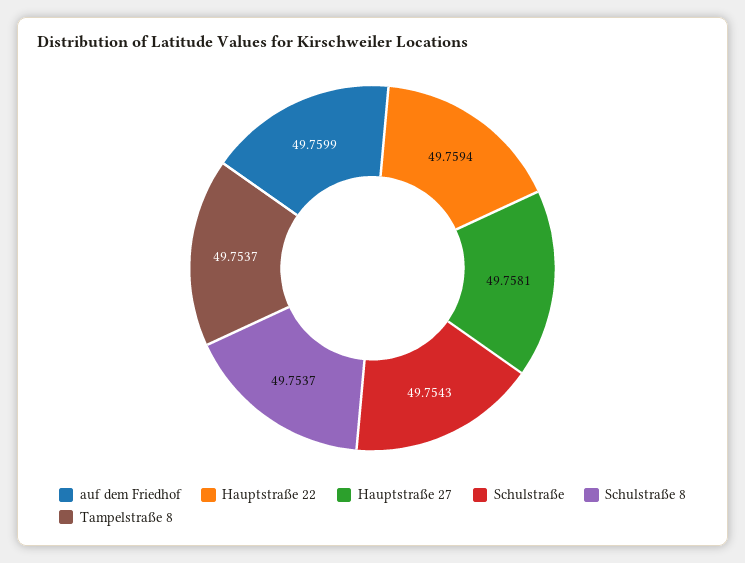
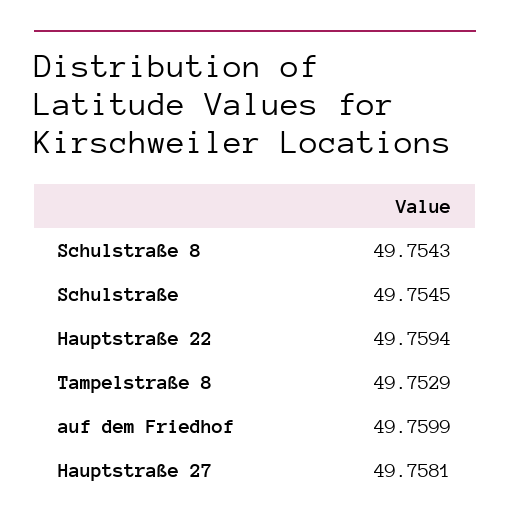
  {
    "auf dem Friedhof": 49.7599,
    "Hauptstraße 22": 49.7594,
    "Hauptstraße 27": 49.7581,
-   "Schulstraße": 49.7543,
+   "Schulstraße": 49.7545,
-   "Schulstraße 8": 49.7537,
+   "Schulstraße 8": 49.7543,
-   "Tampelstraße 8": 49.7537
+   "Tampelstraße 8": 49.7529
  }

